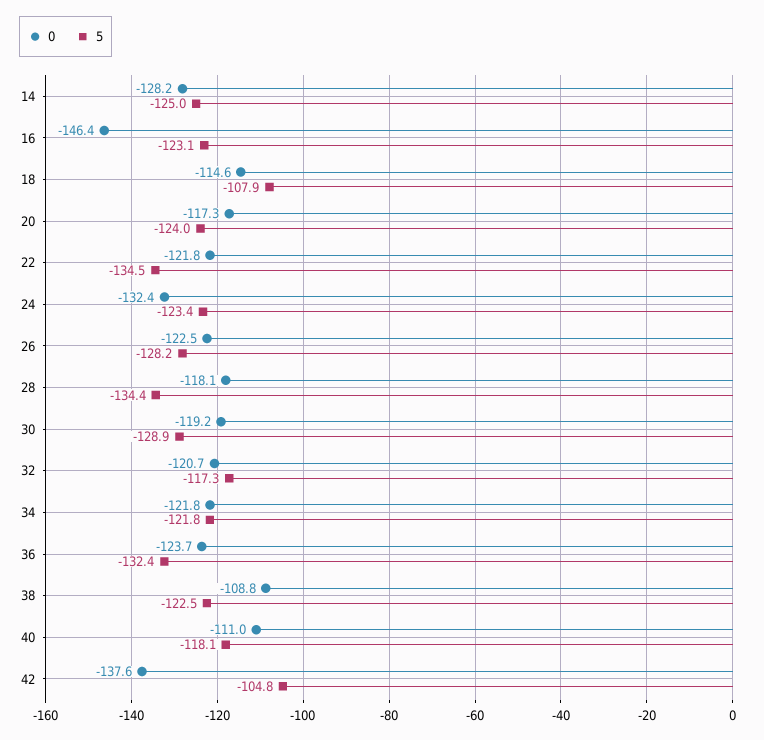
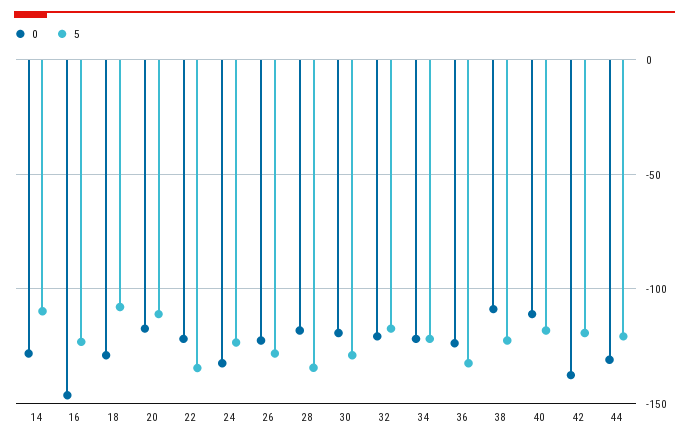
  {
    "0": {
      "14": -128.2,
      "16": -146.4,
-     "18": -114.6,
+     "18": -130,
      "20": -117.3,
      "22": -121.8,
      "24": -132.4,
      "26": -122.5,
      "28": -118.1,
      "30": -119.2,
      "32": -120.7,
      "34": -121.8,
      "36": -123.7,
      "38": -108.8,
      "40": -111,
-     "42": -137.6
+     "42": -137.6,
+     "44": -130
    },
    "5": {
-     "14": -125,
+     "14": -110,
      "16": -123.1,
      "18": -107.9,
-     "20": -124,
+     "20": -110,
      "22": -134.5,
      "24": -123.4,
      "26": -128.2,
      "28": -134.4,
      "30": -128.9,
      "32": -117.3,
      "34": -121.8,
      "36": -132.4,
      "38": -122.5,
      "40": -118.1,
-     "42": -104.8
+     "42": -120,
+     "44": -120
    }
  }

